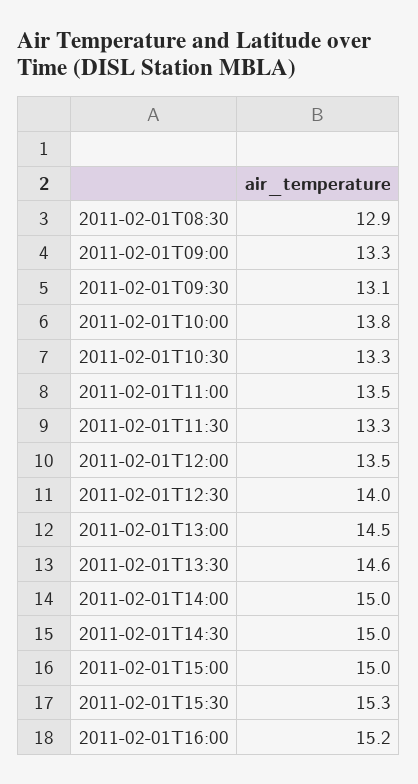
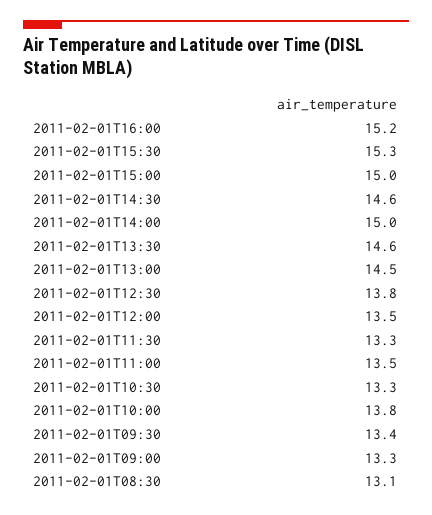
  {
-   "2011-02-01T08:30": 12.9,
+   "2011-02-01T08:30": 13.1,
    "2011-02-01T09:00": 13.3,
-   "2011-02-01T09:30": 13.1,
+   "2011-02-01T09:30": 13.4,
    "2011-02-01T10:00": 13.8,
    "2011-02-01T10:30": 13.3,
    "2011-02-01T11:00": 13.5,
    "2011-02-01T11:30": 13.3,
    "2011-02-01T12:00": 13.5,
-   "2011-02-01T12:30": 14,
+   "2011-02-01T12:30": 13.8,
    "2011-02-01T13:00": 14.5,
    "2011-02-01T13:30": 14.6,
    "2011-02-01T14:00": 15,
-   "2011-02-01T14:30": 15,
+   "2011-02-01T14:30": 14.6,
    "2011-02-01T15:00": 15,
    "2011-02-01T15:30": 15.3,
    "2011-02-01T16:00": 15.2
  }

